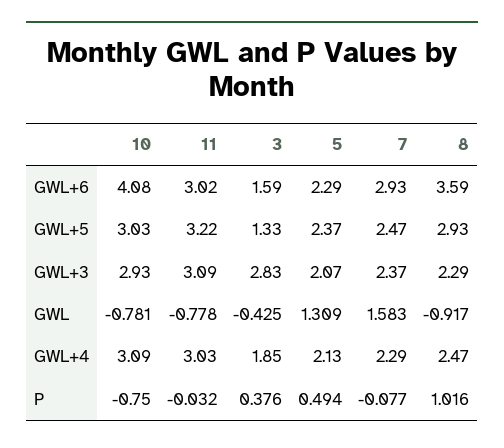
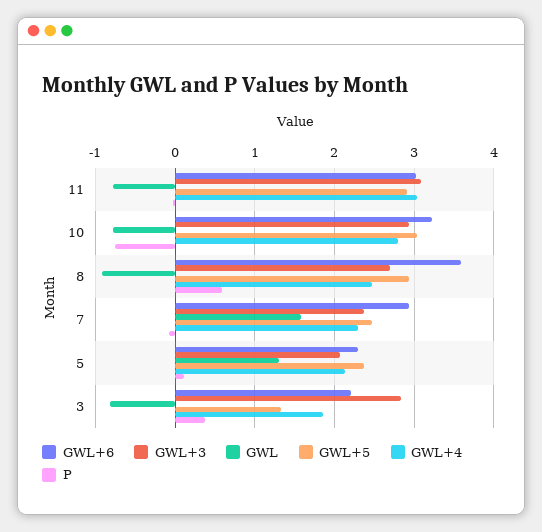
  {
    "GWL+6": {
-     "10": 4.08,
+     "10": 3.2,
      "11": 3.02,
-     "3": 1.59,
+     "3": 2.2,
      "5": 2.29,
      "7": 2.93,
      "8": 3.59
    },
    "GWL+5": {
      "10": 3.03,
-     "11": 3.22,
+     "11": 2.9,
      "3": 1.33,
      "5": 2.37,
      "7": 2.47,
      "8": 2.93
    },
    "GWL+3": {
      "10": 2.93,
      "11": 3.09,
      "3": 2.83,
      "5": 2.07,
      "7": 2.37,
-     "8": 2.29
+     "8": 2.7
    },
    "GWL": {
      "10": -0.781,
      "11": -0.778,
-     "3": -0.425,
+     "3": -0.8,
      "5": 1.309,
      "7": 1.583,
      "8": -0.917
    },
    "GWL+4": {
-     "10": 3.09,
+     "10": 2.8,
      "11": 3.03,
      "3": 1.85,
      "5": 2.13,
      "7": 2.29,
      "8": 2.47
    },
    "P": {
      "10": -0.75,
      "11": -0.032,
      "3": 0.376,
-     "5": 0.494,
+     "5": 0.1,
      "7": -0.077,
-     "8": 1.016
+     "8": 0.6
    }
  }

